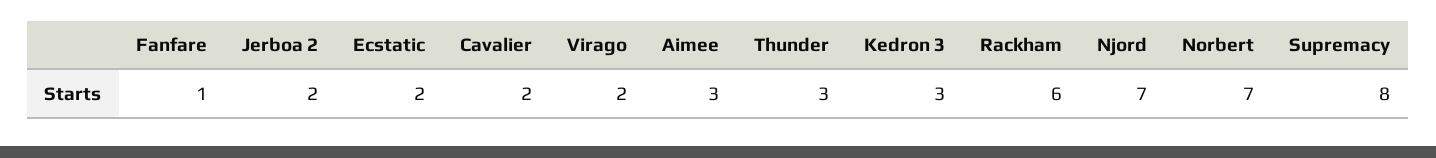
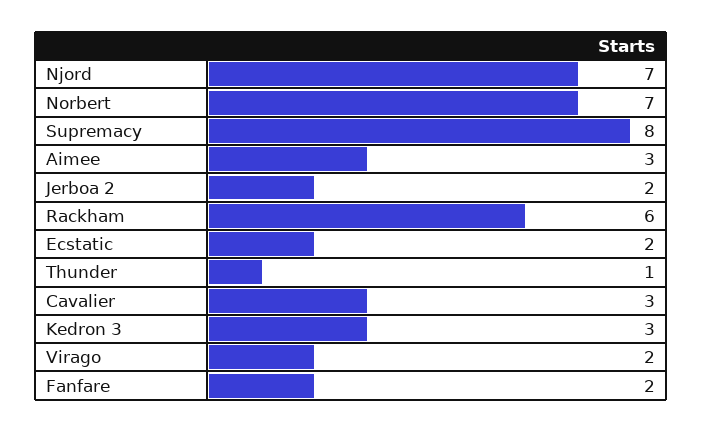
  {
-   "Fanfare": 1,
+   "Fanfare": 2,
    "Jerboa 2": 2,
    "Ecstatic": 2,
-   "Cavalier": 2,
+   "Cavalier": 3,
    "Virago": 2,
    "Aimee": 3,
-   "Thunder": 3,
+   "Thunder": 1,
    "Kedron 3": 3,
    "Rackham": 6,
    "Njord": 7,
    "Norbert": 7,
    "Supremacy": 8
  }

